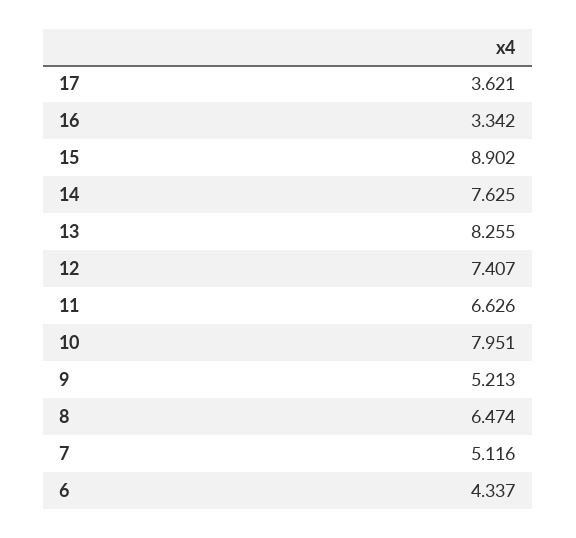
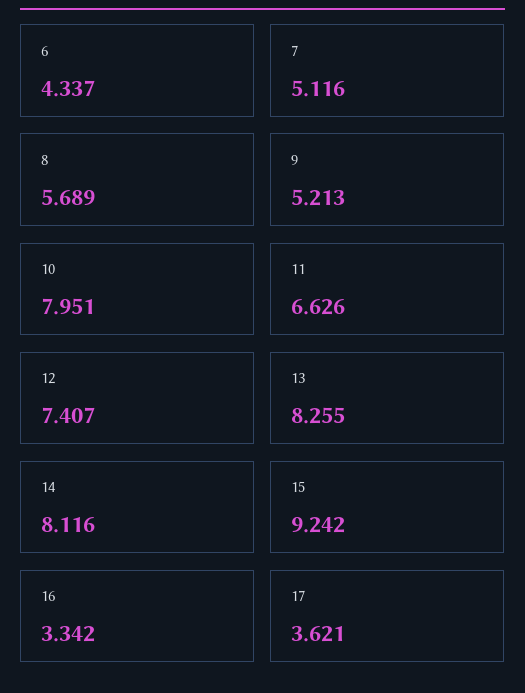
  {
    "17": 3.621,
    "16": 3.342,
-   "15": 8.902,
+   "15": 9.242,
-   "14": 7.625,
+   "14": 8.116,
    "13": 8.255,
    "12": 7.407,
    "11": 6.626,
    "10": 7.951,
    "9": 5.213,
-   "8": 6.474,
+   "8": 5.689,
    "7": 5.116,
    "6": 4.337
  }

